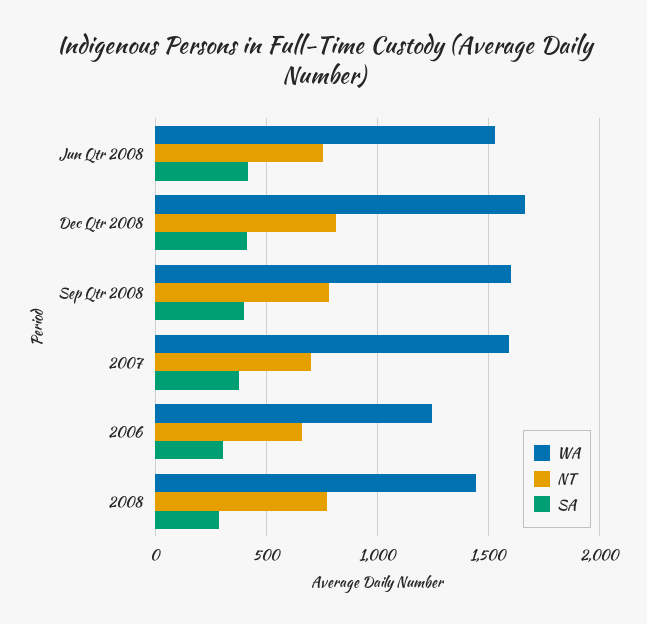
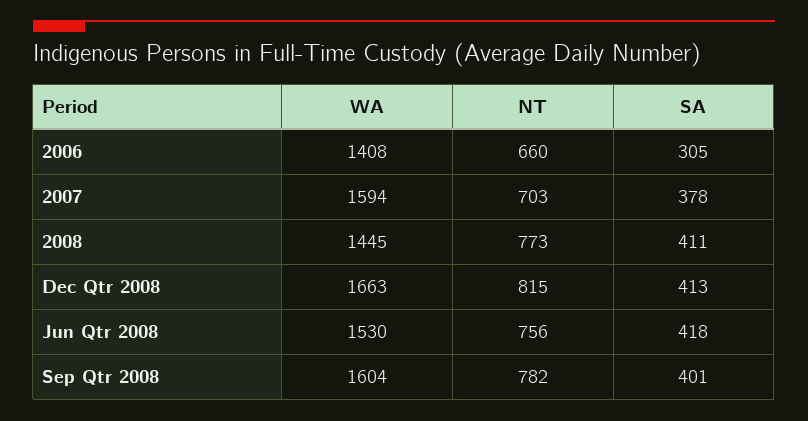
  {
    "WA": {
      "Jun Qtr 2008": 1530,
      "Dec Qtr 2008": 1663,
      "Sep Qtr 2008": 1604,
      "2007": 1594,
-     "2006": 1250,
+     "2006": 1408,
      "2008": 1445
    },
    "NT": {
      "Jun Qtr 2008": 756,
      "Dec Qtr 2008": 815,
      "Sep Qtr 2008": 782,
      "2007": 703,
      "2006": 660,
      "2008": 773
    },
    "SA": {
      "Jun Qtr 2008": 418,
      "Dec Qtr 2008": 413,
      "Sep Qtr 2008": 401,
      "2007": 378,
      "2006": 305,
-     "2008": 300
+     "2008": 411
    }
  }

